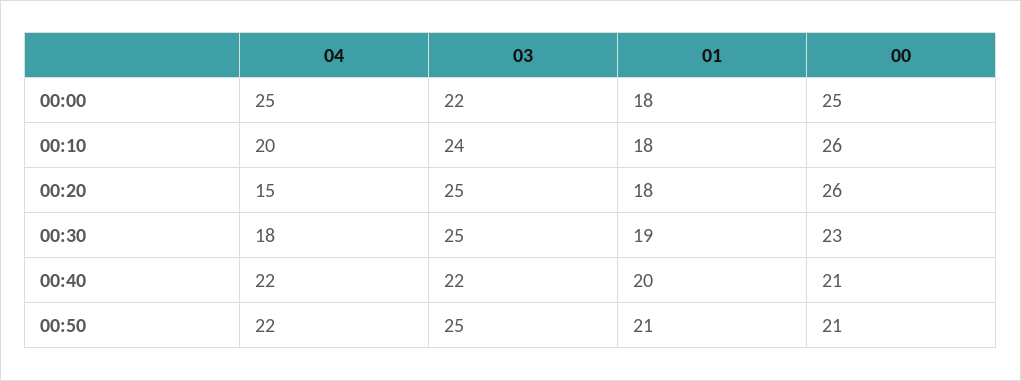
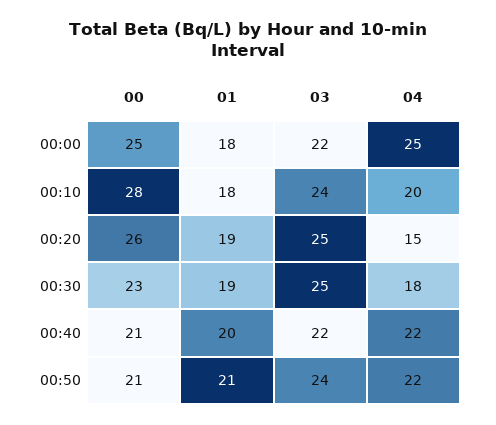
  {
    "04": {
      "00:00": 25,
      "00:10": 20,
      "00:20": 15,
      "00:30": 18,
      "00:40": 22,
      "00:50": 22
    },
    "03": {
      "00:00": 22,
      "00:10": 24,
      "00:20": 25,
      "00:30": 25,
      "00:40": 22,
-     "00:50": 25
+     "00:50": 24
    },
    "01": {
      "00:00": 18,
      "00:10": 18,
-     "00:20": 18,
+     "00:20": 19,
      "00:30": 19,
      "00:40": 20,
      "00:50": 21
    },
    "00": {
      "00:00": 25,
-     "00:10": 26,
+     "00:10": 28,
      "00:20": 26,
      "00:30": 23,
      "00:40": 21,
      "00:50": 21
    }
  }

